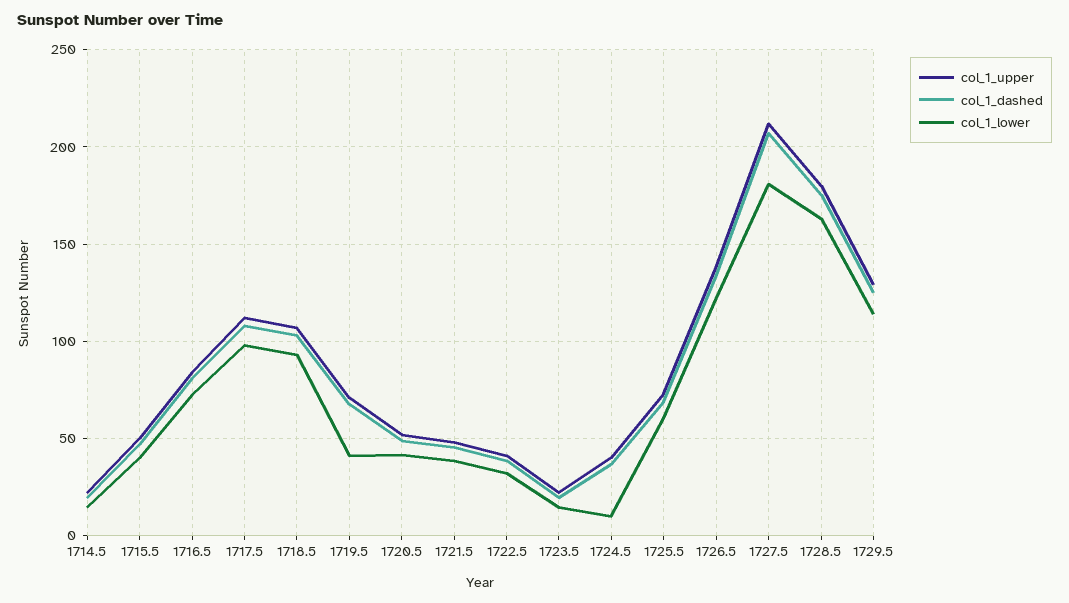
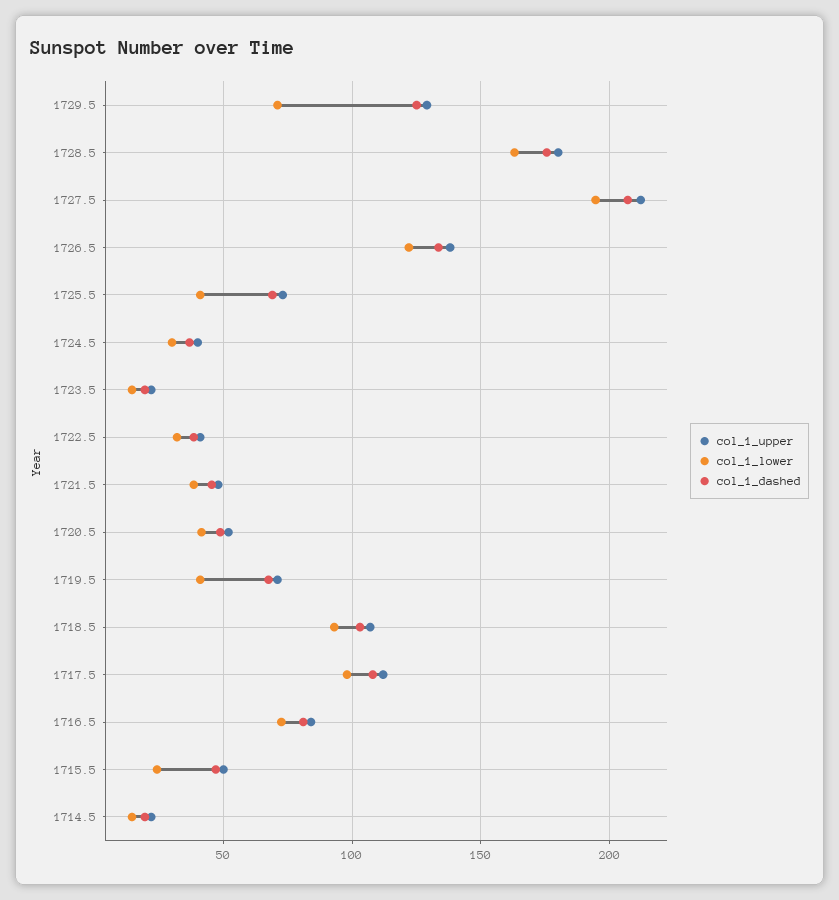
  {
    "col_1_upper": {
      "1714.5": 20,
      "1715.5": 50,
      "1716.5": 85,
      "1717.5": 110,
      "1718.5": 105,
      "1719.5": 70,
      "1720.5": 50,
      "1721.5": 50,
      "1722.5": 40,
      "1723.5": 20,
      "1724.5": 40,
      "1725.5": 75,
      "1726.5": 140,
      "1727.5": 210,
      "1728.5": 180,
      "1729.5": 130
    },
    "col_1_dashed": {
      "1714.5": 20,
      "1715.5": 45,
      "1716.5": 80,
      "1717.5": 110,
      "1718.5": 105,
      "1719.5": 70,
      "1720.5": 50,
      "1721.5": 45,
      "1722.5": 40,
      "1723.5": 20,
      "1724.5": 35,
      "1725.5": 70,
      "1726.5": 135,
      "1727.5": 205,
      "1728.5": 175,
      "1729.5": 125
    },
    "col_1_lower": {
      "1714.5": 15,
-     "1715.5": 40,
+     "1715.5": 25,
      "1716.5": 75,
      "1717.5": 100,
      "1718.5": 95,
      "1719.5": 40,
      "1720.5": 40,
      "1721.5": 40,
      "1722.5": 30,
      "1723.5": 15,
-     "1724.5": 10,
+     "1724.5": 30,
-     "1725.5": 60,
+     "1725.5": 40,
      "1726.5": 120,
-     "1727.5": 180,
+     "1727.5": 195,
      "1728.5": 165,
-     "1729.5": 115
+     "1729.5": 70
    }
  }

